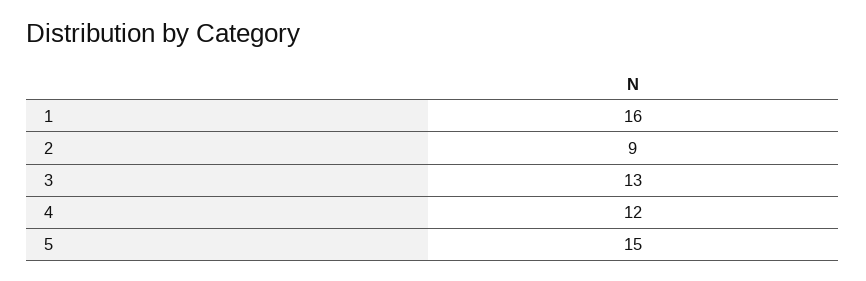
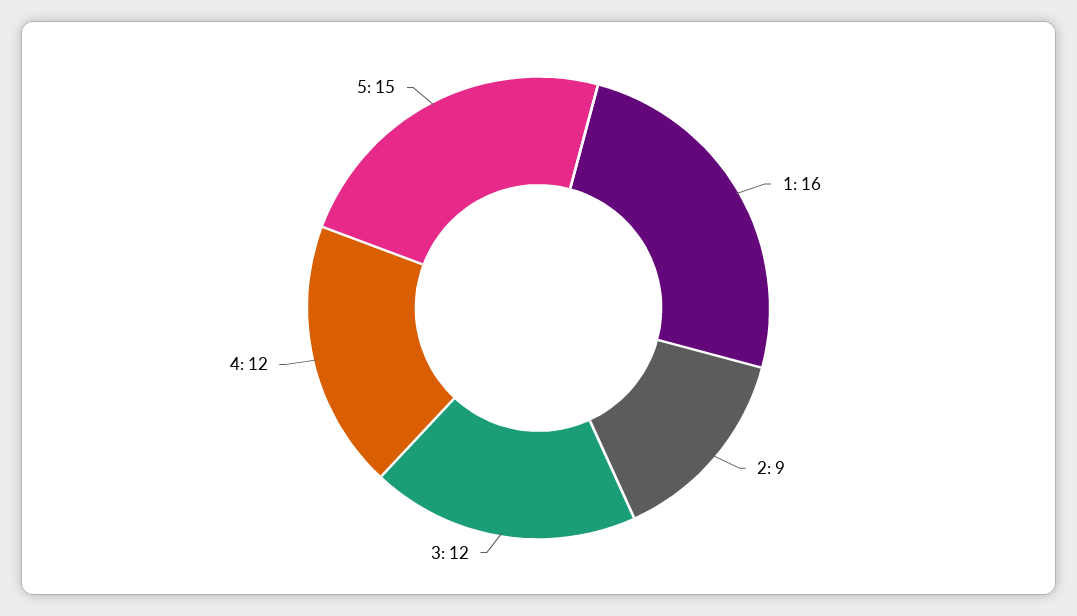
  {
    "1": 16,
    "2": 9,
-   "3": 13,
+   "3": 12,
    "4": 12,
    "5": 15
  }

